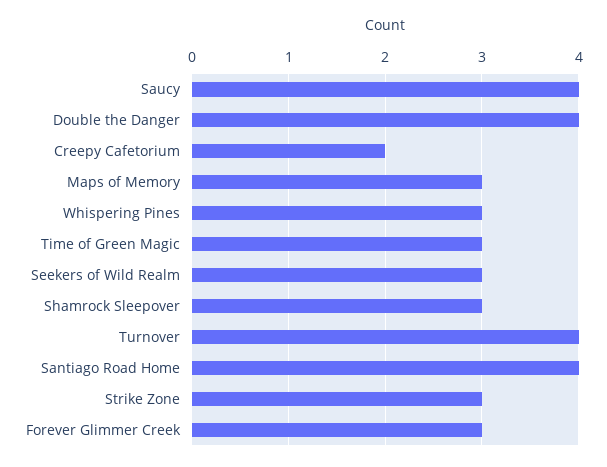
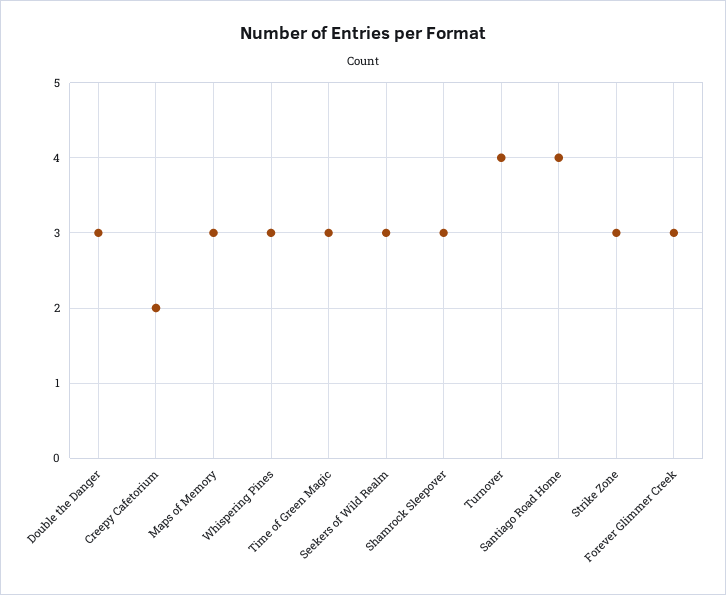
  {
-   "Saucy": 4,
-   "Double the Danger": 4,
+   "Double the Danger": 3,
    "Creepy Cafetorium": 2,
    "Maps of Memory": 3,
    "Whispering Pines": 3,
    "Time of Green Magic": 3,
    "Seekers of Wild Realm": 3,
    "Shamrock Sleepover": 3,
    "Turnover": 4,
    "Santiago Road Home": 4,
    "Strike Zone": 3,
    "Forever Glimmer Creek": 3
  }

